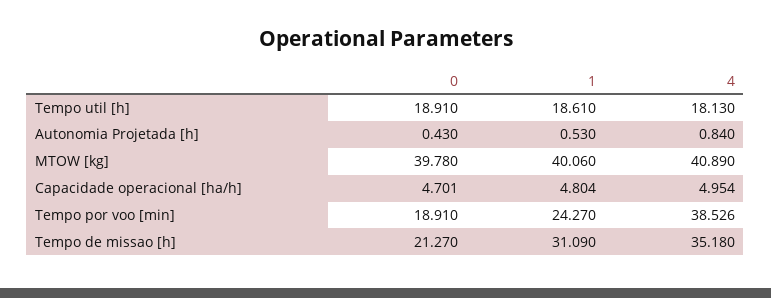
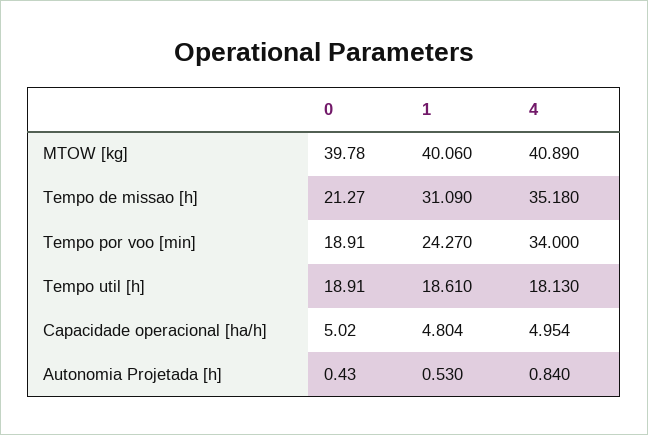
  {
    "0": {
      "Tempo util [h]": 18.91,
      "Autonomia Projetada [h]": 0.43,
      "MTOW [kg]": 39.78,
-     "Capacidade operacional [ha/h]": 4.701,
+     "Capacidade operacional [ha/h]": 5.02,
      "Tempo por voo [min]": 18.91,
      "Tempo de missao [h]": 21.27
    },
    "1": {
      "Tempo util [h]": 18.61,
      "Autonomia Projetada [h]": 0.53,
      "MTOW [kg]": 40.06,
      "Capacidade operacional [ha/h]": 4.804,
      "Tempo por voo [min]": 24.27,
      "Tempo de missao [h]": 31.09
    },
    "4": {
      "Tempo util [h]": 18.13,
      "Autonomia Projetada [h]": 0.84,
      "MTOW [kg]": 40.89,
      "Capacidade operacional [ha/h]": 4.954,
-     "Tempo por voo [min]": 38.526,
+     "Tempo por voo [min]": 34,
      "Tempo de missao [h]": 35.18
    }
  }

